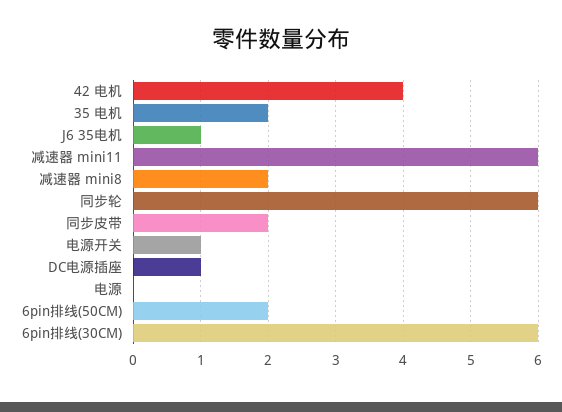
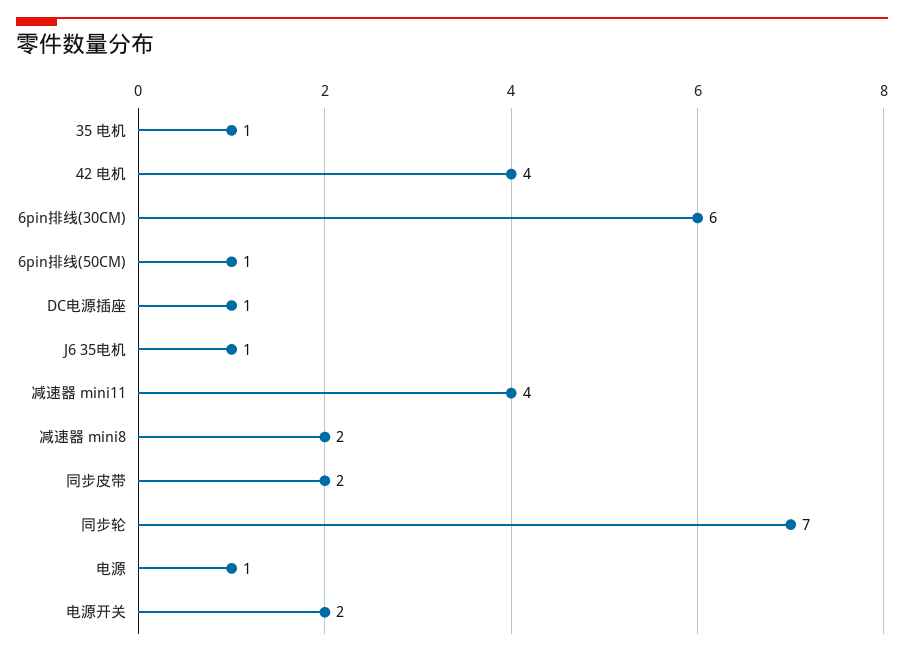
  {
    "42 电机": 4,
-   "35 电机": 2,
+   "35 电机": 1,
    "J6 35电机": 1,
-   "减速器 mini11": 6,
+   "减速器 mini11": 4,
    "减速器 mini8": 2,
-   "同步轮": 6,
+   "同步轮": 7,
    "同步皮带": 2,
-   "电源开关": 1,
+   "电源开关": 2,
    "DC电源插座": 1,
-   "电源": 0,
+   "电源": 1,
-   "6pin排线(50CM)": 2,
+   "6pin排线(50CM)": 1,
    "6pin排线(30CM)": 6
  }

